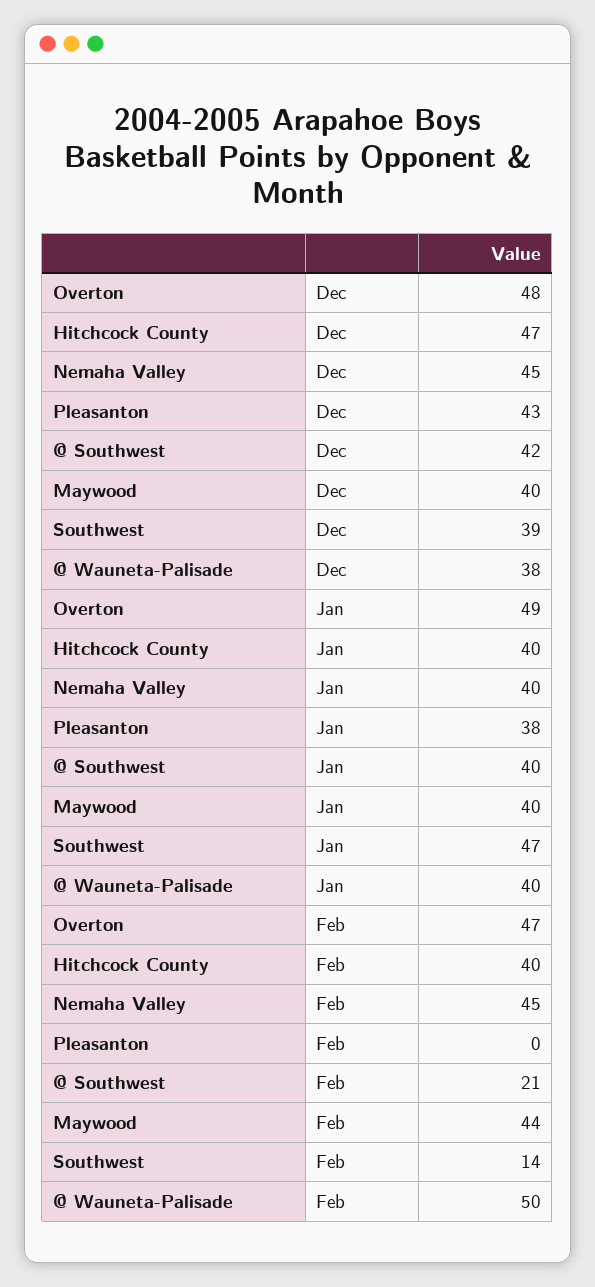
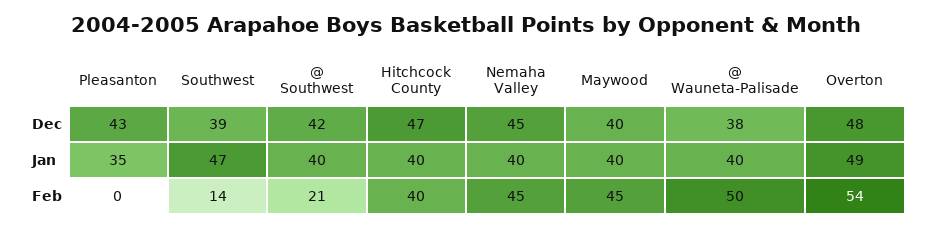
  {
    "Overton": {
      "Dec": 48,
      "Jan": 49,
-     "Feb": 47
+     "Feb": 54
    },
    "Hitchcock County": {
      "Dec": 47,
      "Jan": 40,
      "Feb": 40
    },
    "Nemaha Valley": {
      "Dec": 45,
      "Jan": 40,
      "Feb": 45
    },
    "Pleasanton": {
      "Dec": 43,
-     "Jan": 38,
+     "Jan": 35,
      "Feb": 0
    },
    "@ Southwest": {
      "Dec": 42,
      "Jan": 40,
      "Feb": 21
    },
    "Maywood": {
      "Dec": 40,
      "Jan": 40,
-     "Feb": 44
+     "Feb": 45
    },
    "Southwest": {
      "Dec": 39,
      "Jan": 47,
      "Feb": 14
    },
    "@ Wauneta-Palisade": {
      "Dec": 38,
      "Jan": 40,
      "Feb": 50
    }
  }

